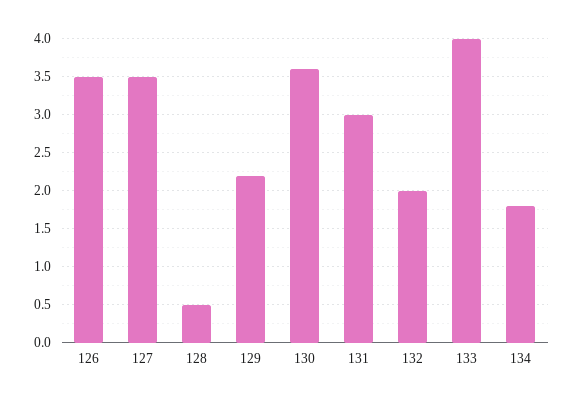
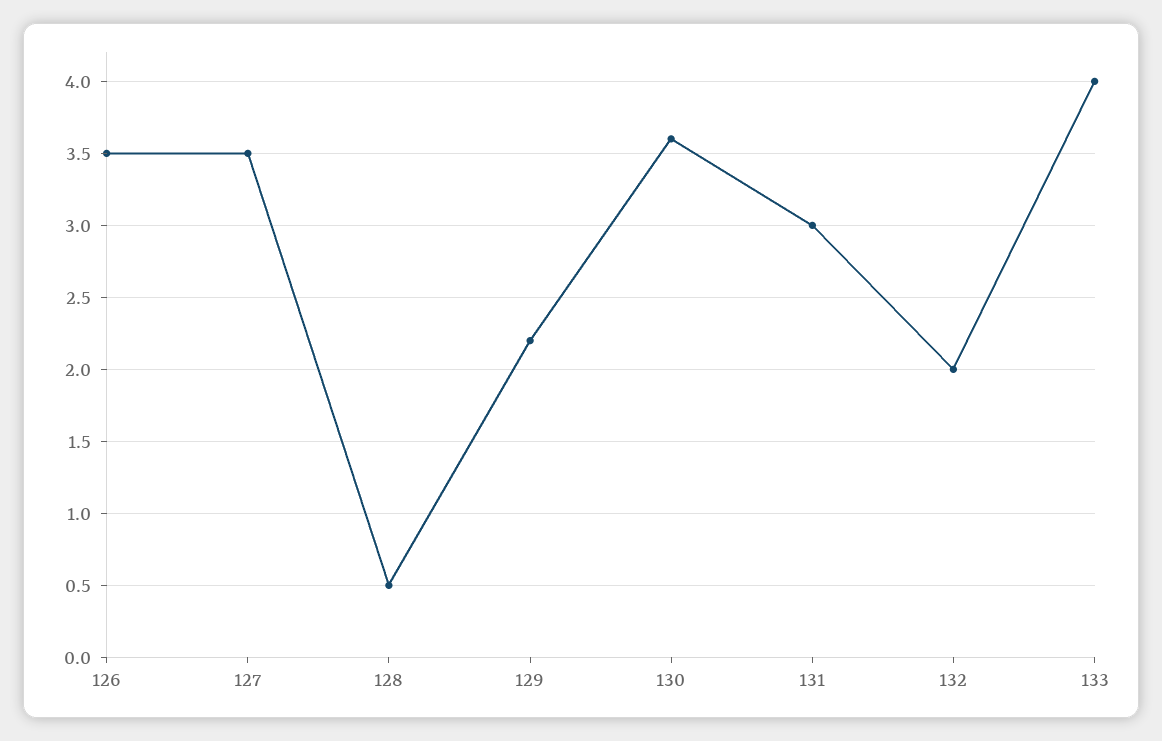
  {
    "126": 3.5,
    "127": 3.5,
    "128": 0.5,
    "129": 2.2,
    "130": 3.6,
    "131": 3,
    "132": 2,
-   "133": 4,
+   "133": 4
-   "134": 1.8
  }

